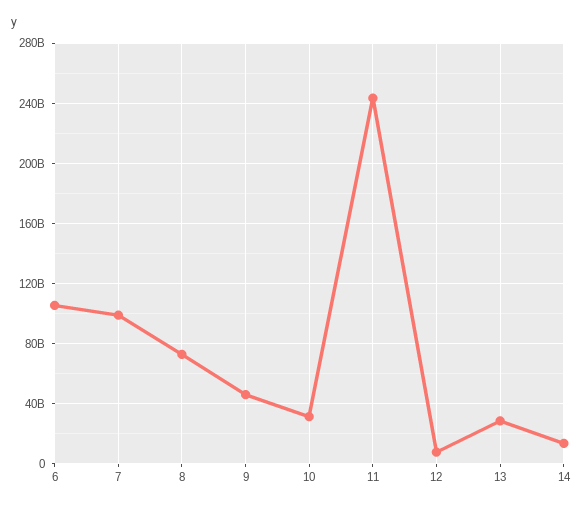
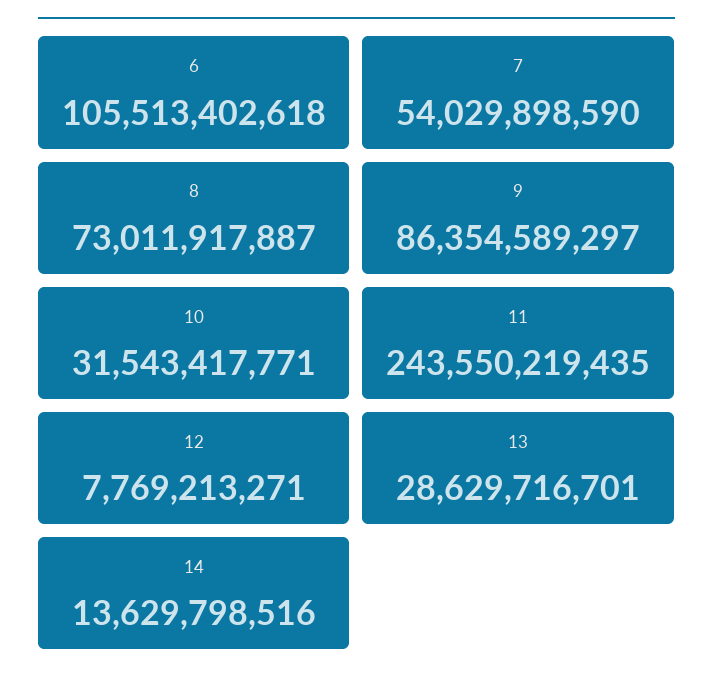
  {
    "6": 105513402618,
-   "7": 100000000000,
+   "7": 54029898590,
    "8": 73011917887,
-   "9": 45000000000,
+   "9": 86354589297,
    "10": 31543417771,
    "11": 243550219435,
    "12": 7769213271,
    "13": 28629716701,
    "14": 13629798516
  }

